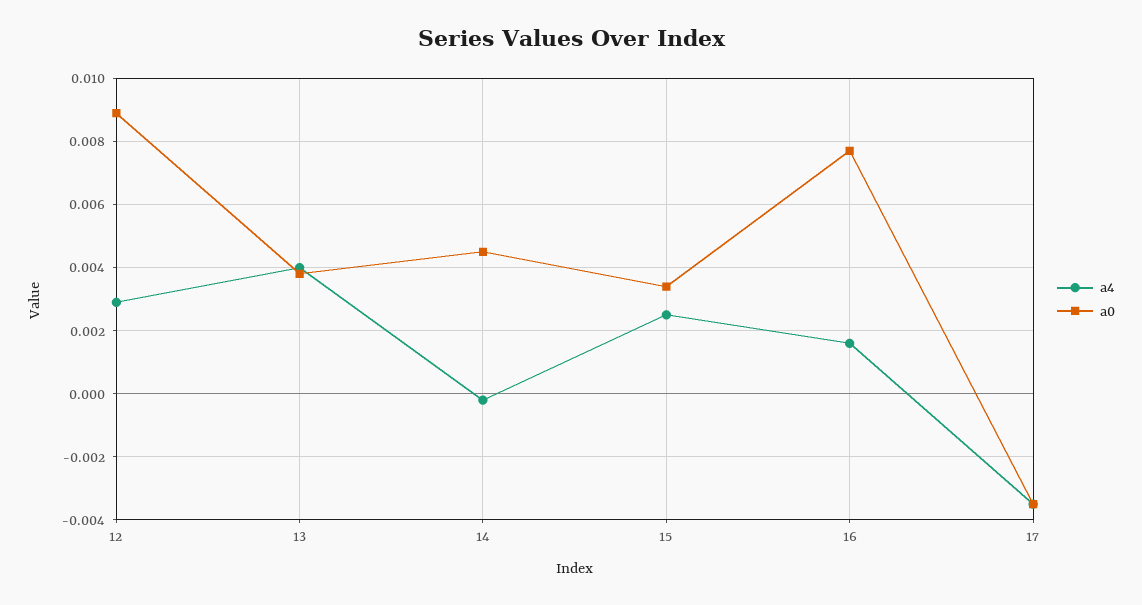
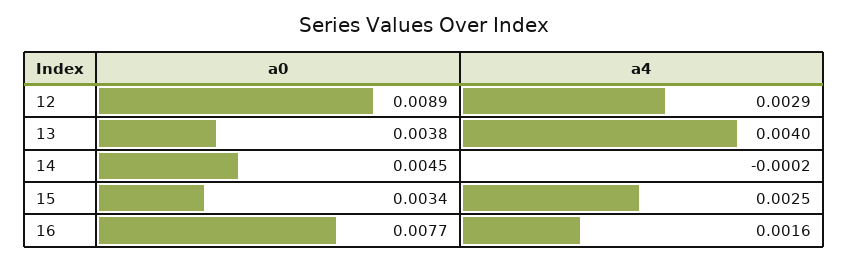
  {
    "a4": {
      "12": 0.0029,
      "13": 0.004,
      "14": -0.0002,
      "15": 0.0025,
-     "16": 0.0016,
+     "16": 0.0016
-     "17": -0.0035
    },
    "a0": {
      "12": 0.0089,
      "13": 0.0038,
      "14": 0.0045,
      "15": 0.0034,
-     "16": 0.0077,
+     "16": 0.0077
-     "17": -0.0035
    }
  }

